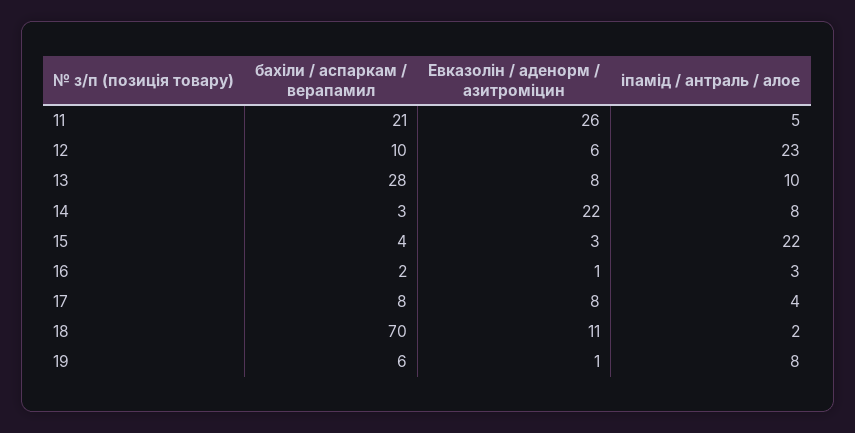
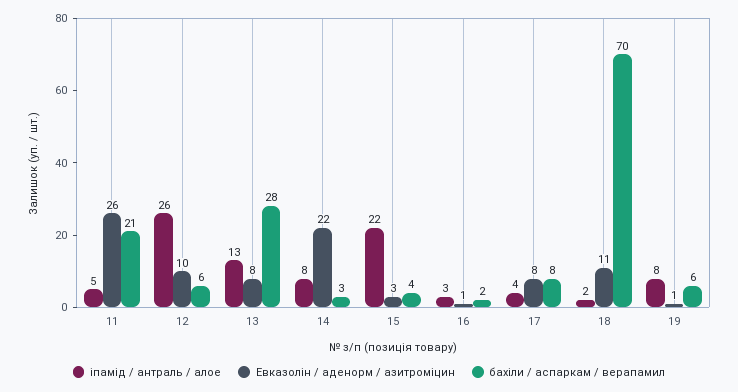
  {
    "бахіли / аспаркам / верапамил": {
      "11": 21,
-     "12": 10,
+     "12": 6,
      "13": 28,
      "14": 3,
      "15": 4,
      "16": 2,
      "17": 8,
      "18": 70,
      "19": 6
    },
    "Евказолін / аденорм / азитроміцин": {
      "11": 26,
-     "12": 6,
+     "12": 10,
      "13": 8,
      "14": 22,
      "15": 3,
      "16": 1,
      "17": 8,
      "18": 11,
      "19": 1
    },
    "іпамід / антраль / алое": {
      "11": 5,
-     "12": 23,
+     "12": 26,
-     "13": 10,
+     "13": 13,
      "14": 8,
      "15": 22,
      "16": 3,
      "17": 4,
      "18": 2,
      "19": 8
    }
  }

